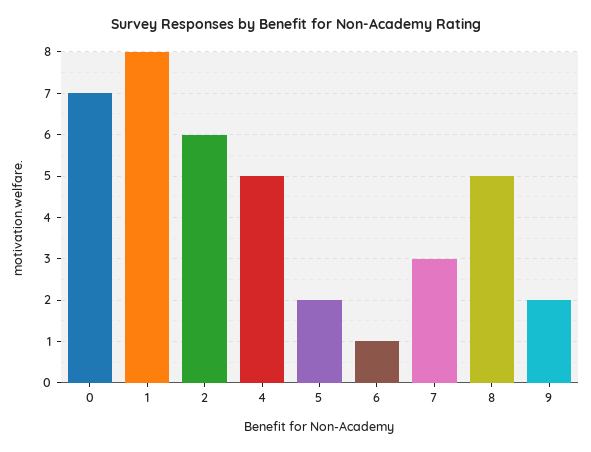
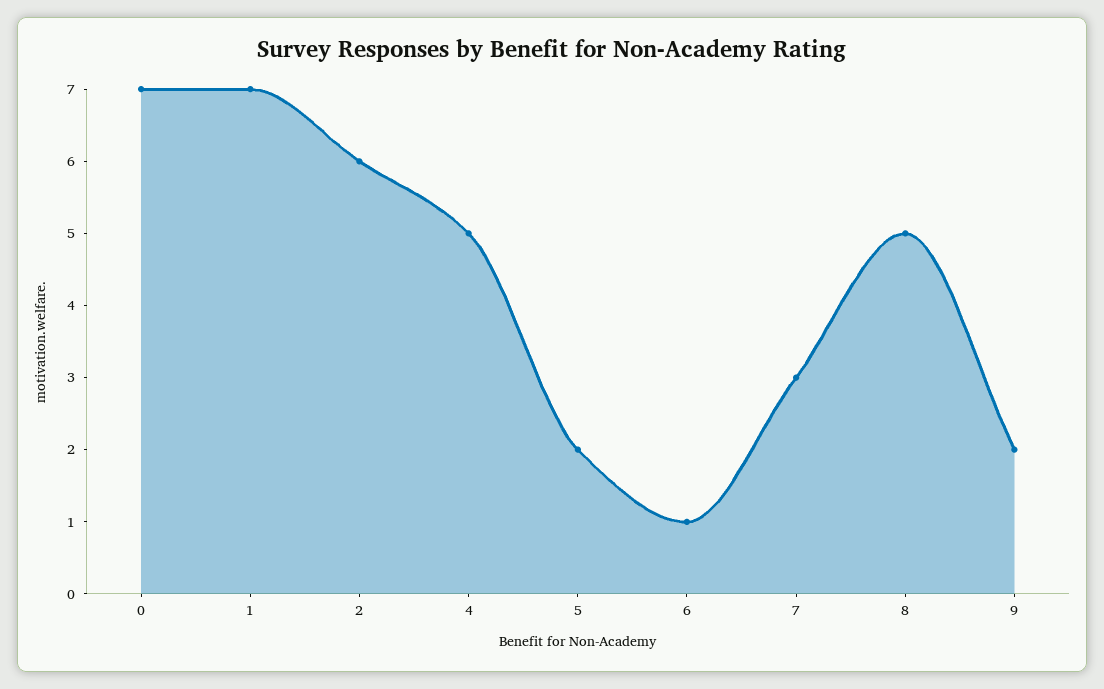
  {
    "0": 7,
-   "1": 8,
+   "1": 7,
    "2": 6,
    "4": 5,
    "5": 2,
    "6": 1,
    "7": 3,
    "8": 5,
    "9": 2
  }

